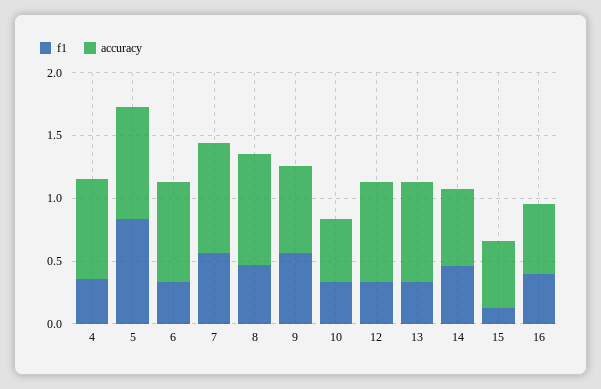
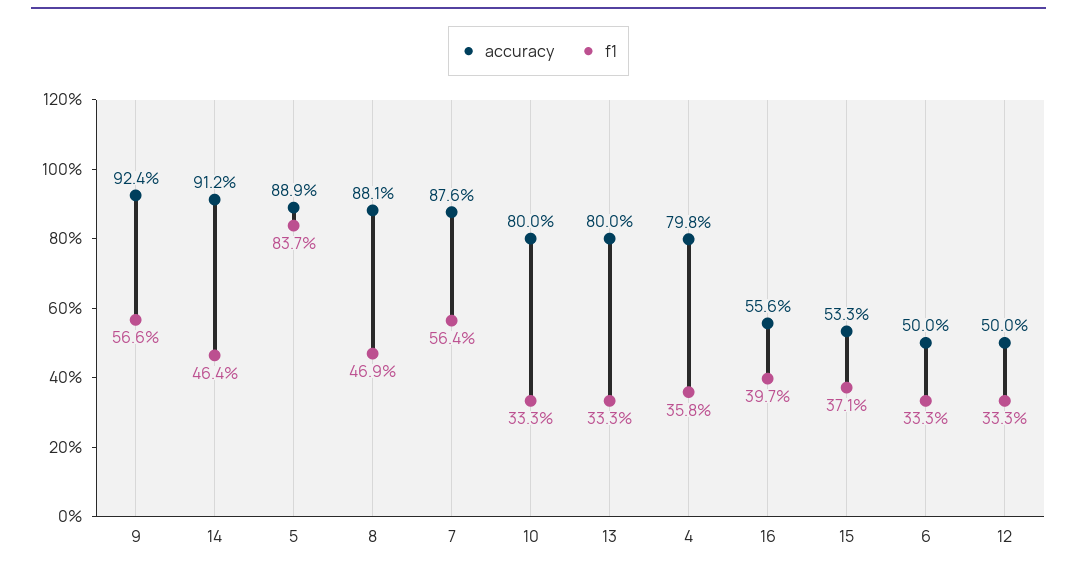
  {
    "f1": {
      "4": 0.358,
      "5": 0.837,
      "6": 0.333,
      "7": 0.564,
      "8": 0.469,
      "9": 0.566,
      "10": 0.333,
      "12": 0.333,
      "13": 0.333,
      "14": 0.464,
-     "15": 0.1,
+     "15": 0.371,
      "16": 0.397
    },
    "accuracy": {
      "4": 0.798,
      "5": 0.889,
-     "6": 0.8,
+     "6": 0.5,
      "7": 0.876,
      "8": 0.881,
-     "9": 0.7,
+     "9": 0.924,
-     "10": 0.5,
+     "10": 0.8,
-     "12": 0.8,
+     "12": 0.5,
      "13": 0.8,
-     "14": 0.6,
+     "14": 0.912,
      "15": 0.533,
      "16": 0.556
    }
  }

